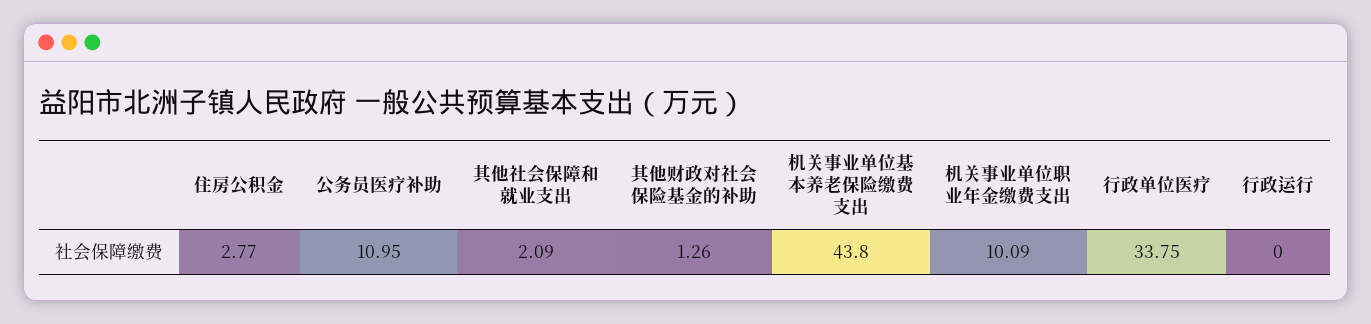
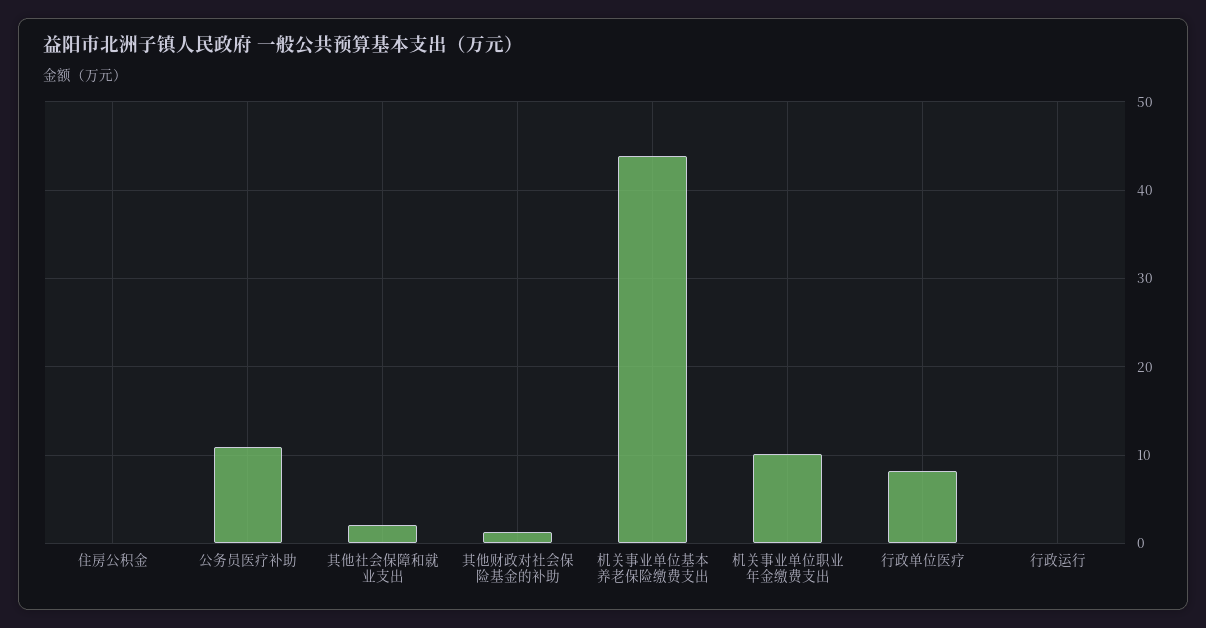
  {
-   "住房公积金": 2.77,
+   "住房公积金": 0,
    "公务员医疗补助": 10.95,
    "其他社会保障和就业支出": 2.09,
    "其他财政对社会保险基金的补助": 1.26,
    "机关事业单位基本养老保险缴费支出": 43.8,
    "机关事业单位职业年金缴费支出": 10.09,
-   "行政单位医疗": 33.75,
+   "行政单位医疗": 8,
    "行政运行": 0
  }

